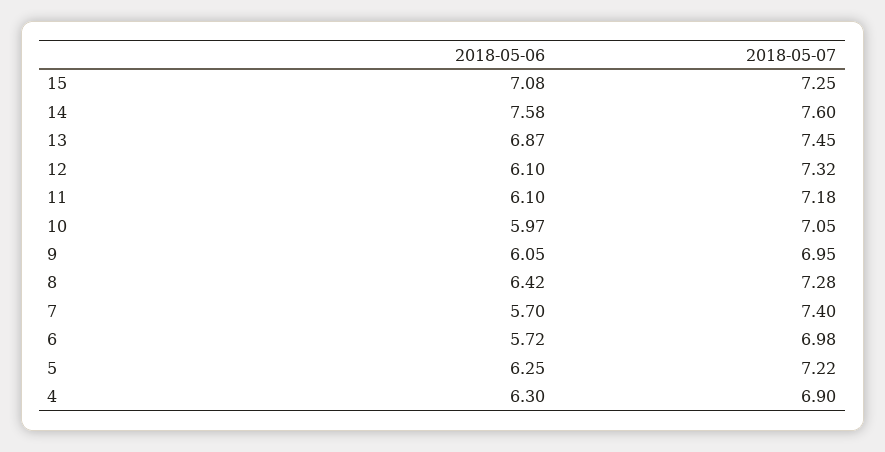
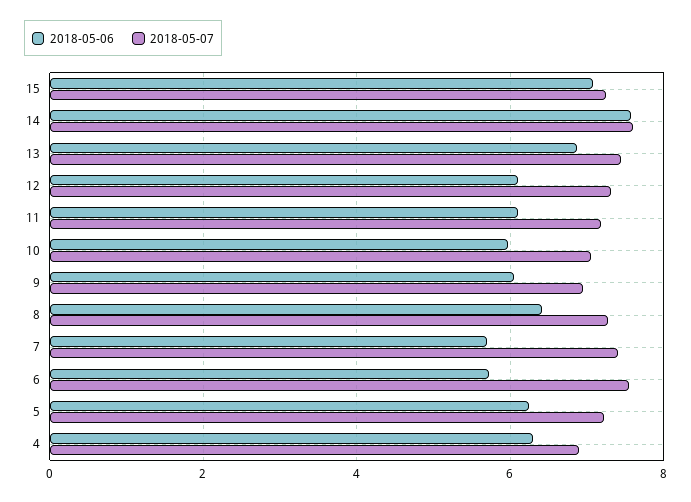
  {
    "2018-05-06": {
      "15": 7.08,
      "14": 7.58,
      "13": 6.87,
      "12": 6.1,
      "11": 6.1,
      "10": 5.97,
      "9": 6.05,
      "8": 6.42,
      "7": 5.7,
      "6": 5.72,
      "5": 6.25,
      "4": 6.3
    },
    "2018-05-07": {
      "15": 7.25,
      "14": 7.6,
      "13": 7.45,
      "12": 7.32,
      "11": 7.18,
      "10": 7.05,
      "9": 6.95,
      "8": 7.28,
      "7": 7.4,
-     "6": 6.98,
+     "6": 7.6,
      "5": 7.22,
      "4": 6.9
    }
  }

